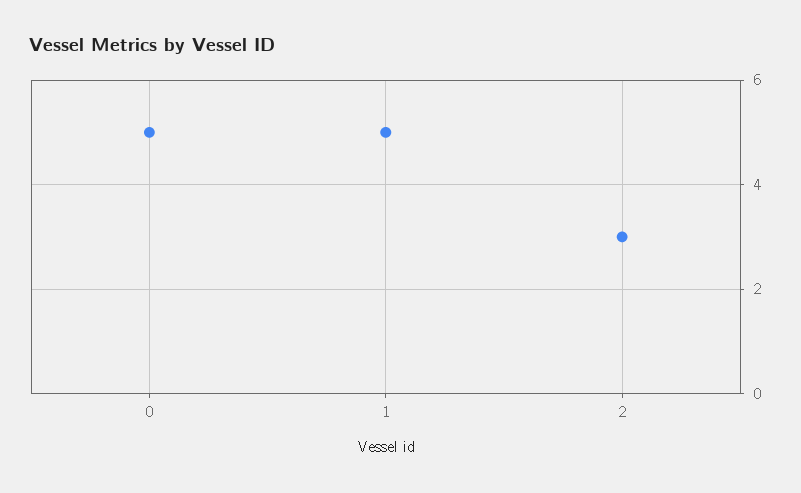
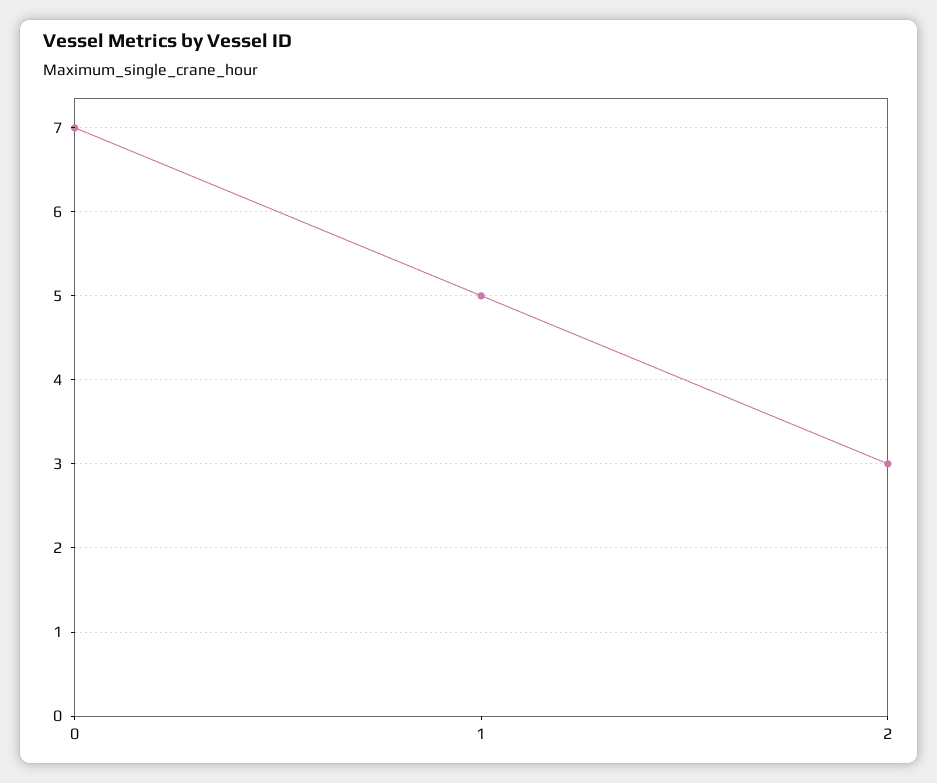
  {
-   "0": 5,
+   "0": 7,
    "1": 5,
    "2": 3
  }

